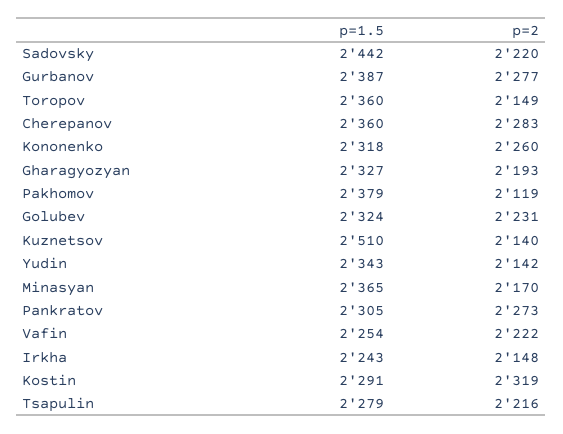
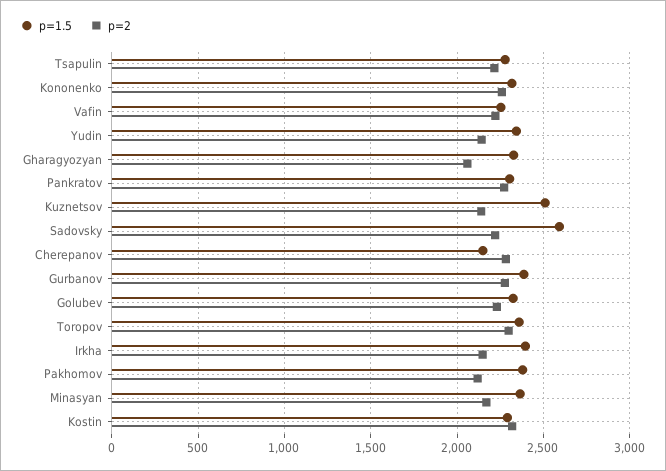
  {
    "p=1.5": {
-     "Sadovsky": 2442,
+     "Sadovsky": 2600,
      "Gurbanov": 2387,
      "Toropov": 2360,
-     "Cherepanov": 2360,
+     "Cherepanov": 2150,
      "Kononenko": 2318,
      "Gharagyozyan": 2327,
      "Pakhomov": 2379,
      "Golubev": 2324,
      "Kuznetsov": 2510,
      "Yudin": 2343,
      "Minasyan": 2365,
      "Pankratov": 2305,
      "Vafin": 2254,
-     "Irkha": 2243,
+     "Irkha": 2400,
      "Kostin": 2291,
      "Tsapulin": 2279
    },
    "p=2": {
      "Sadovsky": 2220,
      "Gurbanov": 2277,
-     "Toropov": 2149,
+     "Toropov": 2300,
      "Cherepanov": 2283,
      "Kononenko": 2260,
-     "Gharagyozyan": 2193,
+     "Gharagyozyan": 2050,
      "Pakhomov": 2119,
      "Golubev": 2231,
      "Kuznetsov": 2140,
      "Yudin": 2142,
      "Minasyan": 2170,
      "Pankratov": 2273,
      "Vafin": 2222,
      "Irkha": 2148,
      "Kostin": 2319,
      "Tsapulin": 2216
    }
  }

